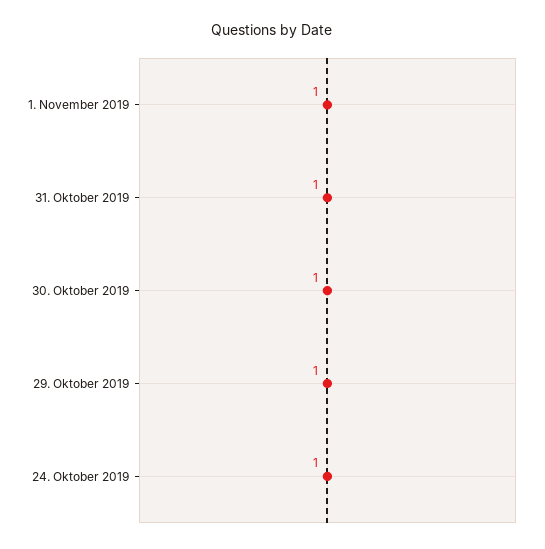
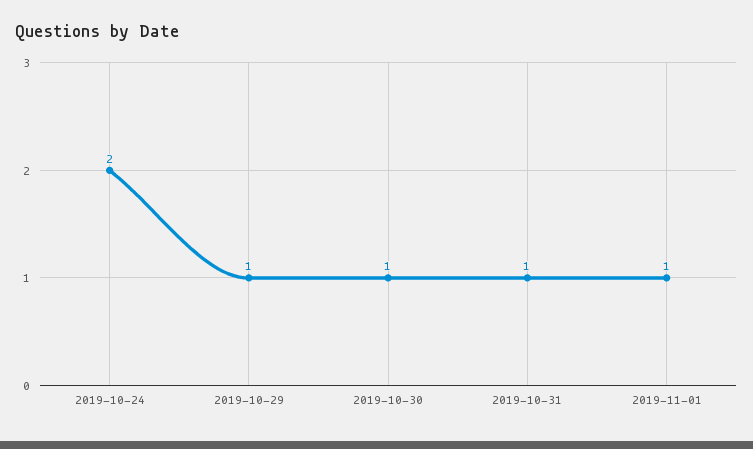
  {
    "1. November 2019": 1,
    "31. Oktober 2019": 1,
    "30. Oktober 2019": 1,
    "29. Oktober 2019": 1,
-   "24. Oktober 2019": 1
+   "24. Oktober 2019": 2
  }

